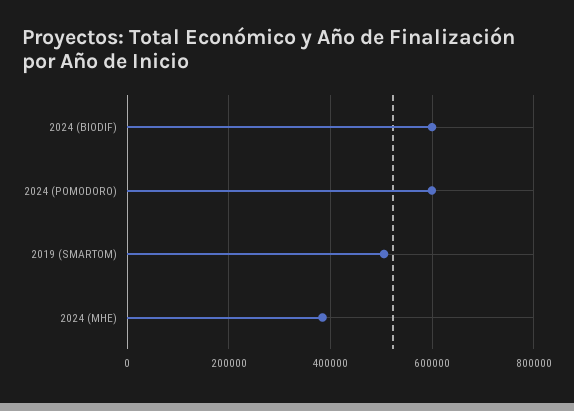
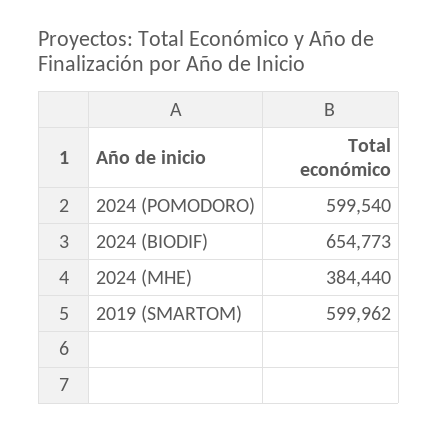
  {
-   "2024 (BIODIF)": 600000,
+   "2024 (BIODIF)": 654773,
    "2024 (POMODORO)": 599540,
-   "2019 (SMARTOM)": 500000,
+   "2019 (SMARTOM)": 599962,
    "2024 (MHE)": 384440
  }

